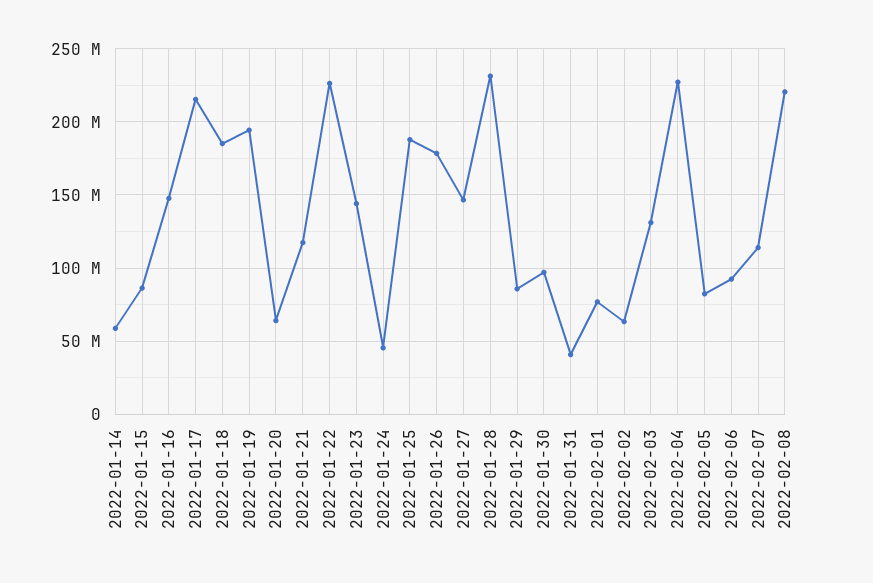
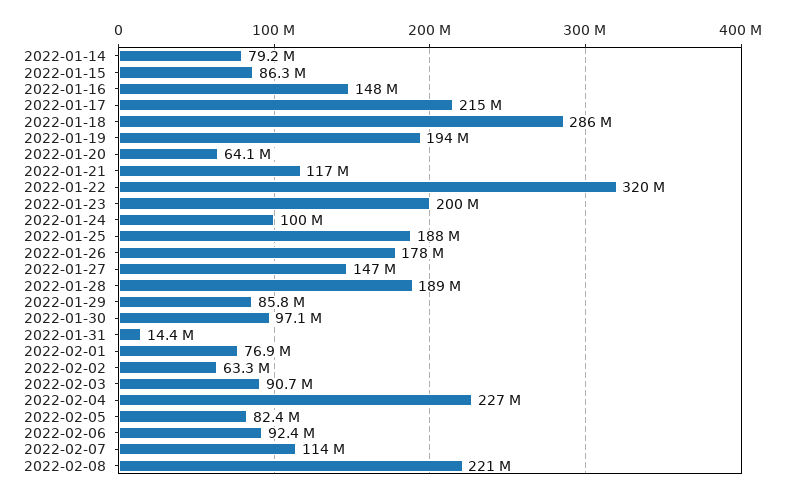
  {
-   "2022-01-14": 60000000,
+   "2022-01-14": 79200000,
    "2022-01-15": 86300000,
    "2022-01-16": 148000000,
    "2022-01-17": 215000000,
-   "2022-01-18": 185000000,
+   "2022-01-18": 286000000,
    "2022-01-19": 194000000,
    "2022-01-20": 64100000,
    "2022-01-21": 117000000,
-   "2022-01-22": 225000000,
+   "2022-01-22": 320000000,
-   "2022-01-23": 145000000,
+   "2022-01-23": 200000000,
-   "2022-01-24": 45000000,
+   "2022-01-24": 100000000,
    "2022-01-25": 188000000,
    "2022-01-26": 178000000,
    "2022-01-27": 147000000,
-   "2022-01-28": 230000000,
+   "2022-01-28": 189000000,
    "2022-01-29": 85800000,
    "2022-01-30": 97100000,
-   "2022-01-31": 40000000,
+   "2022-01-31": 14400000,
    "2022-02-01": 76900000,
    "2022-02-02": 63300000,
-   "2022-02-03": 130000000,
+   "2022-02-03": 90700000,
    "2022-02-04": 227000000,
    "2022-02-05": 82400000,
    "2022-02-06": 92400000,
    "2022-02-07": 114000000,
    "2022-02-08": 221000000
  }

